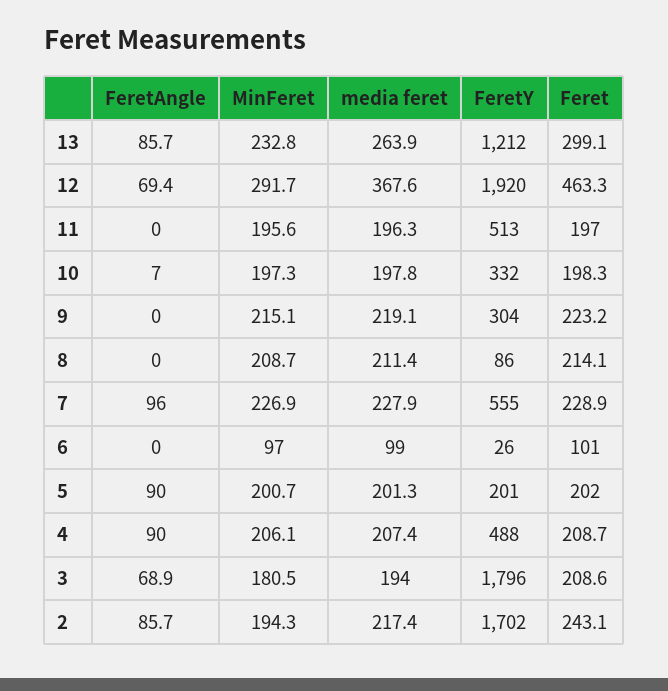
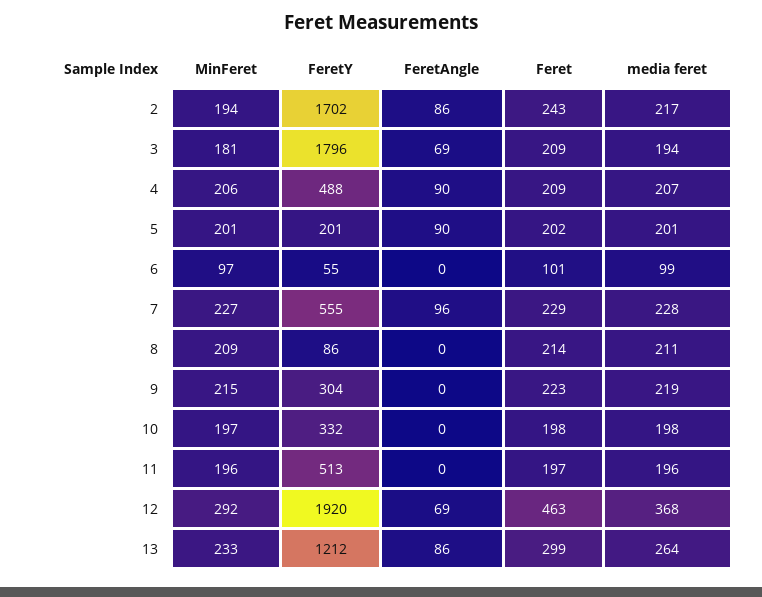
  {
    "FeretAngle": {
      "13": 85.7,
      "12": 69.4,
      "11": 0,
-     "10": 7,
+     "10": 0,
      "9": 0,
      "8": 0,
      "7": 96,
      "6": 0,
      "5": 90,
      "4": 90,
      "3": 68.9,
      "2": 85.7
    },
    "MinFeret": {
      "13": 232.8,
      "12": 291.7,
      "11": 195.6,
      "10": 197.3,
      "9": 215.1,
      "8": 208.7,
      "7": 226.9,
      "6": 97,
      "5": 200.7,
      "4": 206.1,
      "3": 180.5,
      "2": 194.3
    },
    "media feret": {
      "13": 263.9,
      "12": 367.6,
      "11": 196.3,
      "10": 197.8,
      "9": 219.1,
      "8": 211.4,
      "7": 227.9,
      "6": 99,
      "5": 201.3,
      "4": 207.4,
      "3": 194,
      "2": 217.4
    },
    "FeretY": {
      "13": 1212,
      "12": 1920,
      "11": 513,
      "10": 332,
      "9": 304,
      "8": 86,
      "7": 555,
-     "6": 26,
+     "6": 55,
      "5": 201,
      "4": 488,
      "3": 1796,
      "2": 1702
    },
    "Feret": {
      "13": 299.1,
      "12": 463.3,
      "11": 197,
      "10": 198.3,
      "9": 223.2,
      "8": 214.1,
      "7": 228.9,
      "6": 101,
      "5": 202,
      "4": 208.7,
      "3": 208.6,
      "2": 243.1
    }
  }

